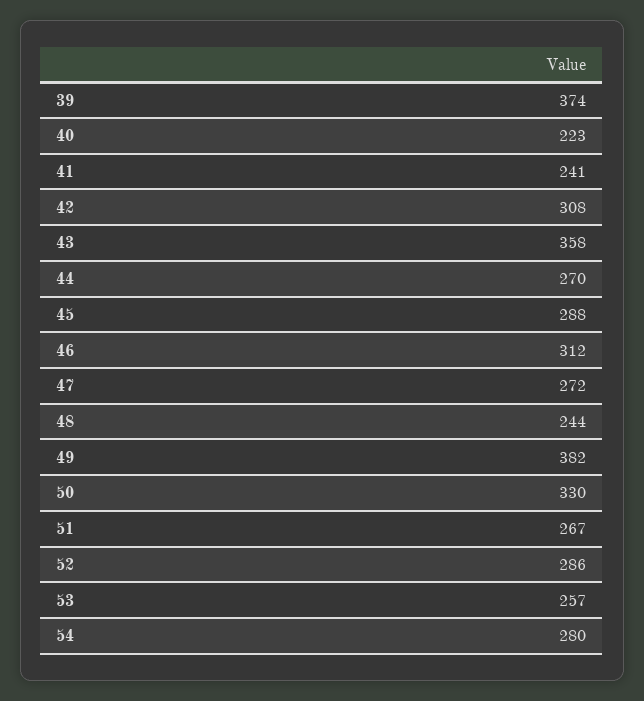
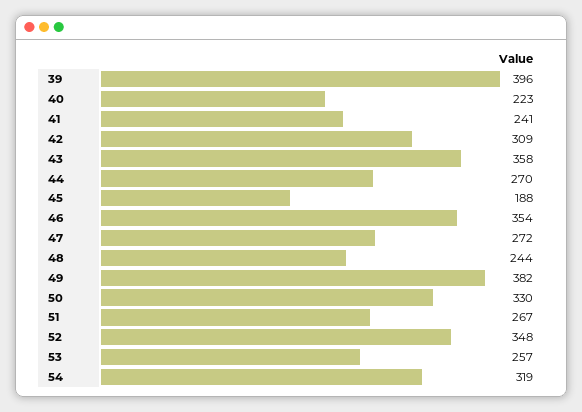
  {
-   "39": 374,
+   "39": 396,
    "40": 223,
    "41": 241,
-   "42": 308,
+   "42": 309,
    "43": 358,
    "44": 270,
-   "45": 288,
+   "45": 188,
-   "46": 312,
+   "46": 354,
    "47": 272,
    "48": 244,
    "49": 382,
    "50": 330,
    "51": 267,
-   "52": 286,
+   "52": 348,
    "53": 257,
-   "54": 280
+   "54": 319
  }

